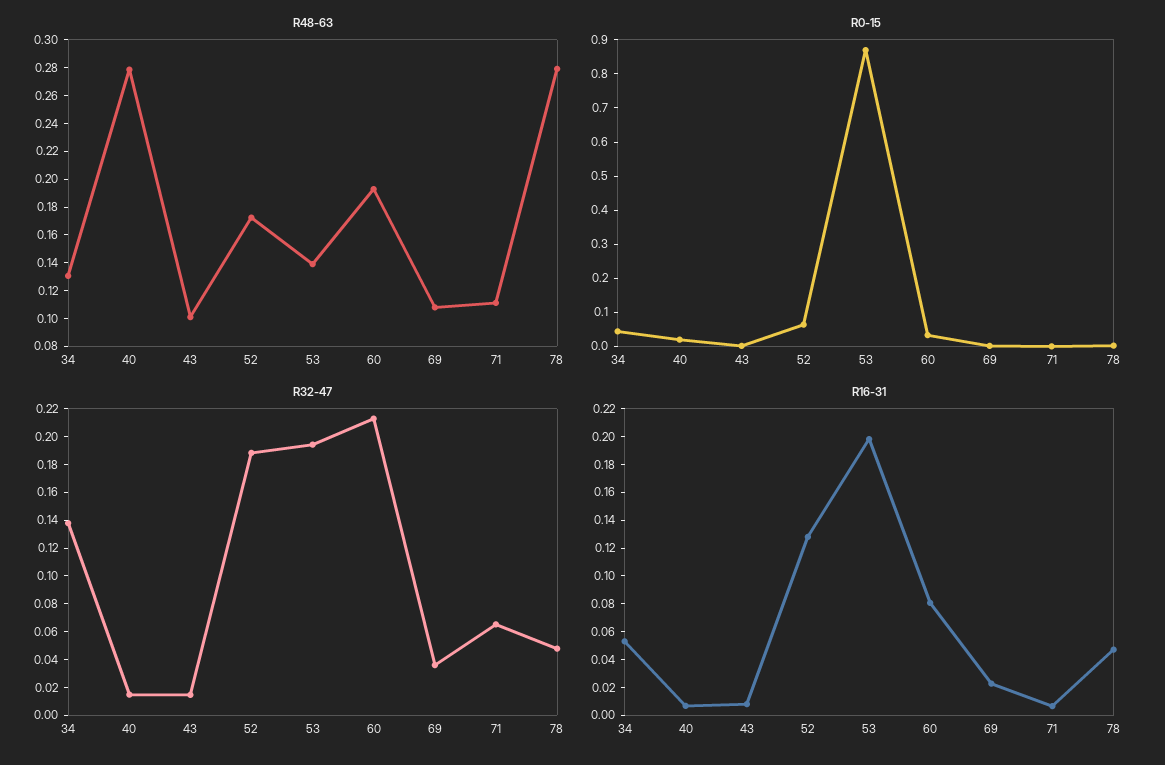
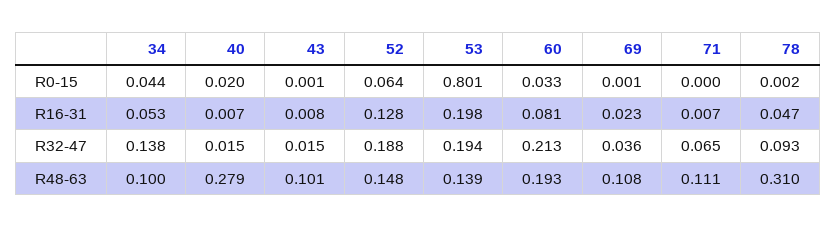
  {
    "R48-63": {
-     "34": 0.13,
+     "34": 0.1,
      "40": 0.279,
      "43": 0.101,
-     "52": 0.17,
+     "52": 0.148,
      "53": 0.139,
      "60": 0.193,
      "69": 0.108,
      "71": 0.111,
-     "78": 0.28
+     "78": 0.31
    },
    "R0-15": {
      "34": 0.044,
      "40": 0.02,
      "43": 0.001,
      "52": 0.064,
-     "53": 0.875,
+     "53": 0.801,
      "60": 0.033,
      "69": 0.001,
      "71": 0,
      "78": 0.002
    },
    "R32-47": {
      "34": 0.138,
      "40": 0.015,
      "43": 0.015,
      "52": 0.188,
      "53": 0.194,
      "60": 0.213,
      "69": 0.036,
      "71": 0.065,
-     "78": 0.05
+     "78": 0.093
    },
    "R16-31": {
      "34": 0.053,
      "40": 0.007,
      "43": 0.008,
      "52": 0.128,
      "53": 0.198,
      "60": 0.081,
      "69": 0.023,
      "71": 0.007,
      "78": 0.047
    }
  }

